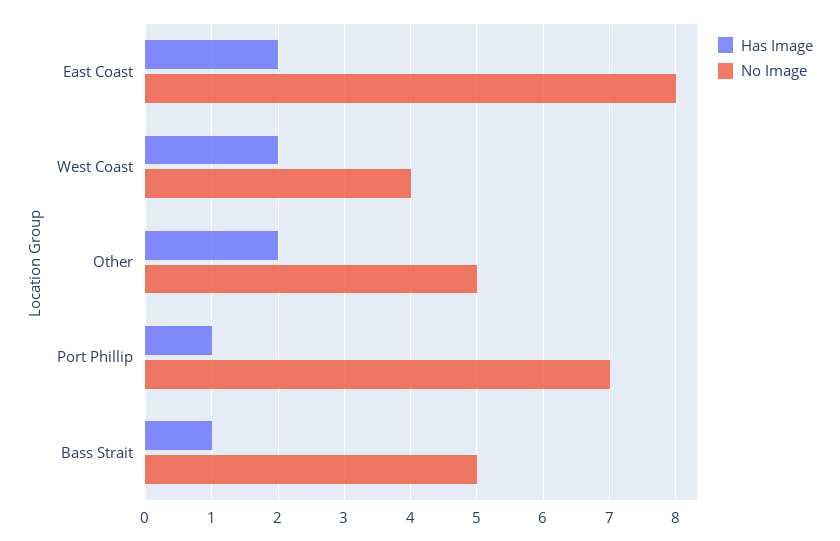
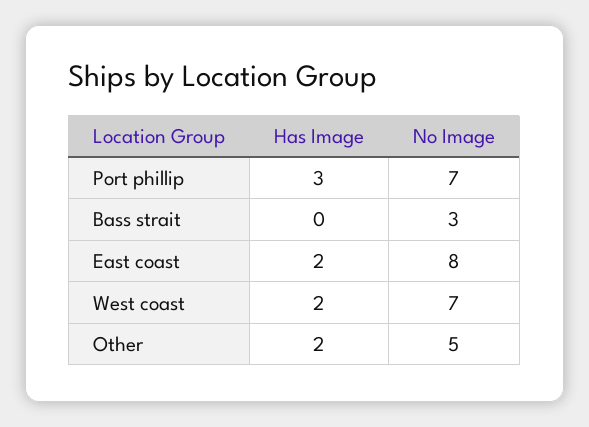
  {
    "Has Image": {
      "East Coast": 2,
      "West Coast": 2,
      "Other": 2,
-     "Port Phillip": 1,
+     "Port Phillip": 3,
-     "Bass Strait": 1
+     "Bass Strait": 0
    },
    "No Image": {
      "East Coast": 8,
-     "West Coast": 4,
+     "West Coast": 7,
      "Other": 5,
      "Port Phillip": 7,
-     "Bass Strait": 5
+     "Bass Strait": 3
    }
  }

